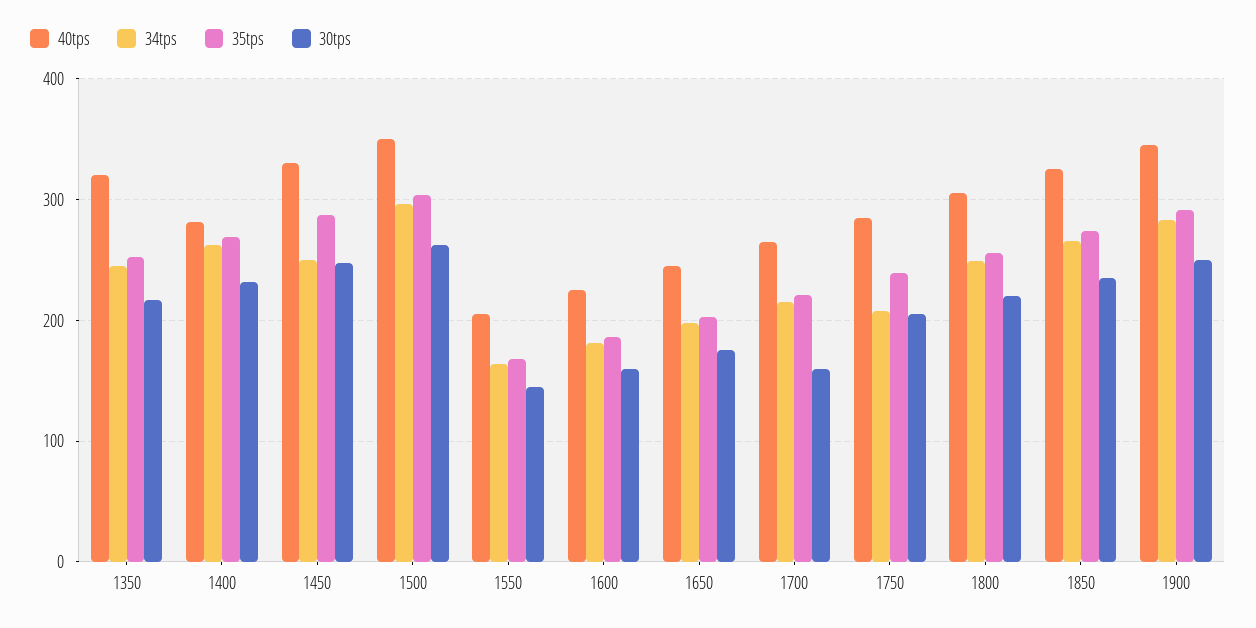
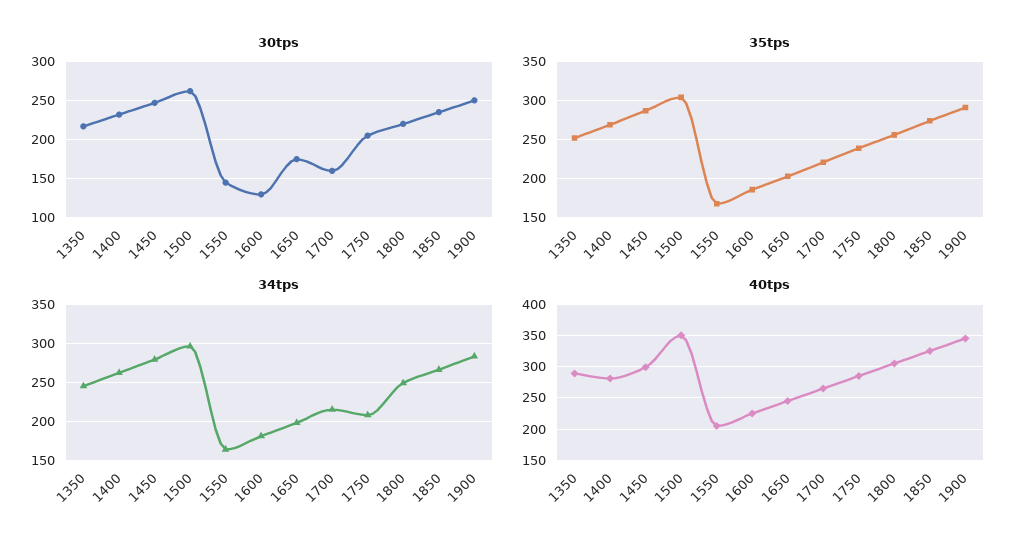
  {
    "40tps": {
-     "1350": 320,
+     "1350": 290,
      "1400": 280,
-     "1450": 330,
+     "1450": 300,
      "1500": 350,
      "1550": 210,
      "1600": 230,
      "1650": 250,
      "1700": 270,
      "1750": 290,
      "1800": 310,
      "1850": 330,
      "1900": 350
    },
    "34tps": {
      "1350": 250,
      "1400": 260,
-     "1450": 250,
+     "1450": 280,
      "1500": 300,
      "1550": 160,
      "1600": 180,
      "1650": 200,
      "1700": 220,
      "1750": 210,
      "1800": 250,
      "1850": 270,
      "1900": 280
    },
    "35tps": {
      "1350": 250,
      "1400": 270,
      "1450": 290,
      "1500": 300,
      "1550": 170,
      "1600": 190,
      "1650": 200,
      "1700": 220,
      "1750": 240,
      "1800": 260,
      "1850": 270,
      "1900": 290
    },
    "30tps": {
      "1350": 220,
      "1400": 230,
      "1450": 250,
      "1500": 260,
      "1550": 150,
-     "1600": 160,
+     "1600": 130,
      "1650": 180,
      "1700": 160,
      "1750": 210,
      "1800": 220,
      "1850": 240,
      "1900": 250
    }
  }

